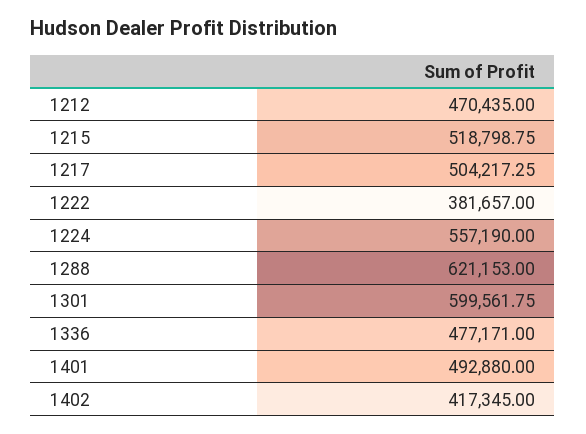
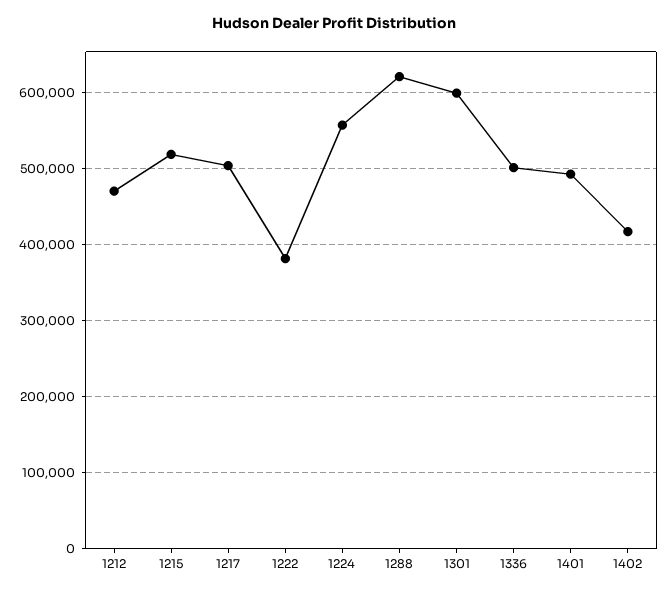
  {
    "1212": 470435,
    "1215": 518798.75,
    "1217": 504217.25,
    "1222": 381657,
    "1224": 557190,
    "1288": 621153,
    "1301": 599561.75,
-   "1336": 477171,
+   "1336": 500000,
    "1401": 492880,
    "1402": 417345
  }

